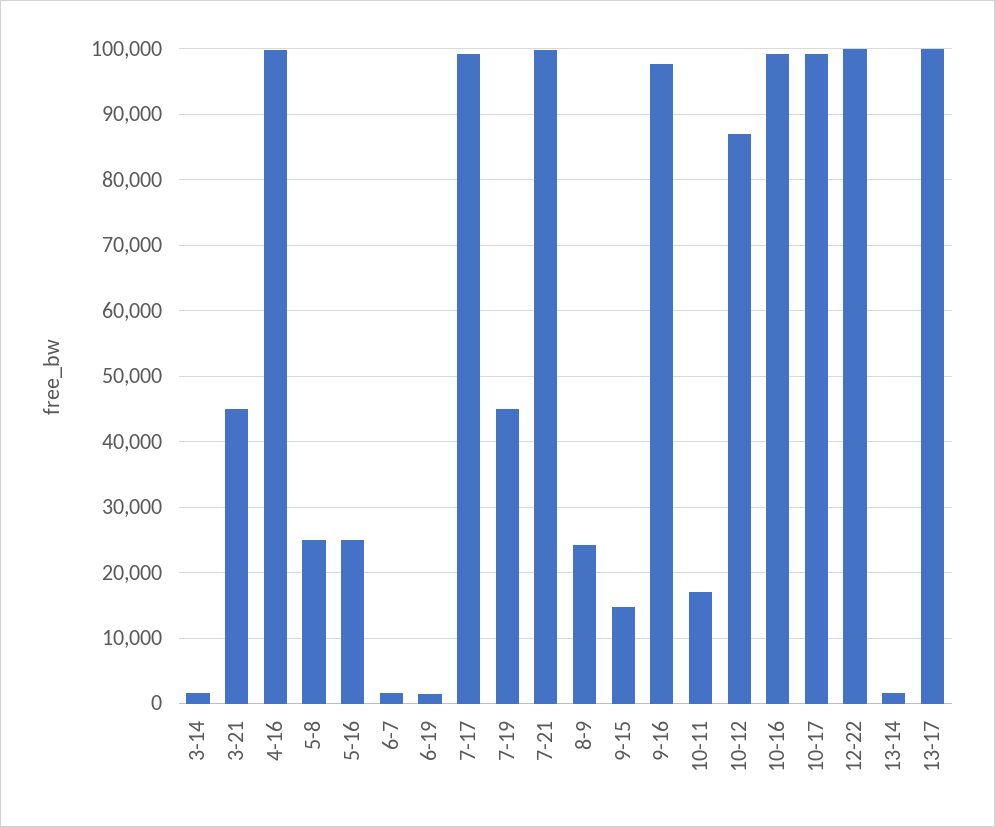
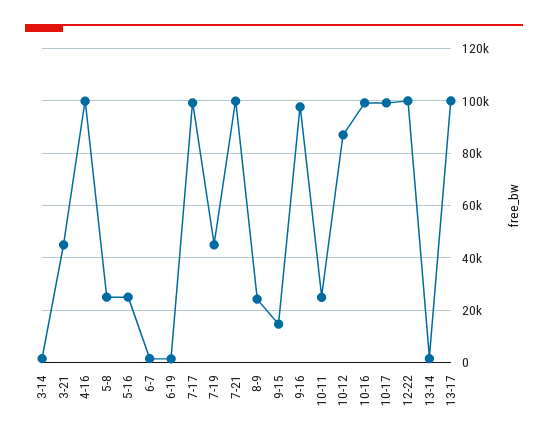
  {
    "3-14": 2000,
    "3-21": 45000,
    "4-16": 100000,
    "5-8": 25000,
    "5-16": 25000,
    "6-7": 2000,
    "6-19": 1000,
    "7-17": 99000,
    "7-19": 45000,
    "7-21": 100000,
    "8-9": 24000,
    "9-15": 15000,
    "9-16": 98000,
-   "10-11": 17000,
+   "10-11": 25000,
    "10-12": 87000,
    "10-16": 99000,
    "10-17": 99000,
    "12-22": 100000,
    "13-14": 2000,
    "13-17": 100000
  }

